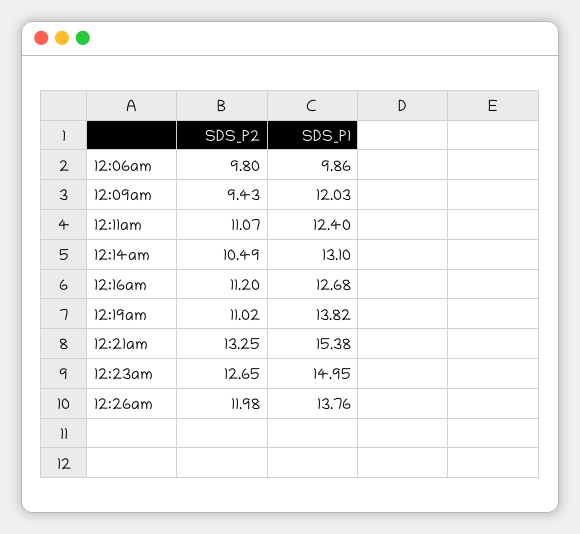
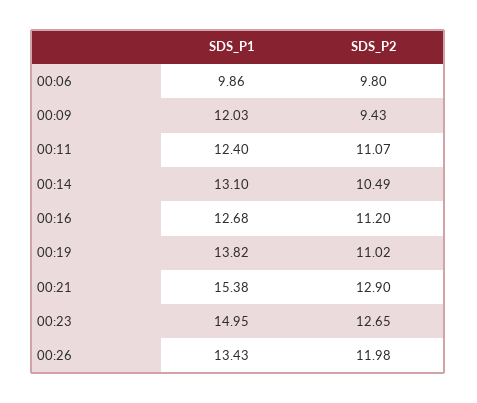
  {
    "SDS_P2": {
      "12:06am": 9.8,
      "12:09am": 9.43,
      "12:11am": 11.07,
      "12:14am": 10.49,
      "12:16am": 11.2,
      "12:19am": 11.02,
-     "12:21am": 13.25,
+     "12:21am": 12.9,
      "12:23am": 12.65,
      "12:26am": 11.98
    },
    "SDS_P1": {
      "12:06am": 9.86,
      "12:09am": 12.03,
      "12:11am": 12.4,
      "12:14am": 13.1,
      "12:16am": 12.68,
      "12:19am": 13.82,
      "12:21am": 15.38,
      "12:23am": 14.95,
-     "12:26am": 13.76
+     "12:26am": 13.43
    }
  }

